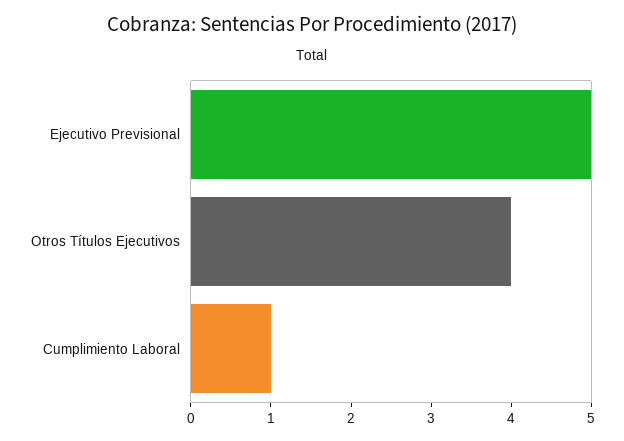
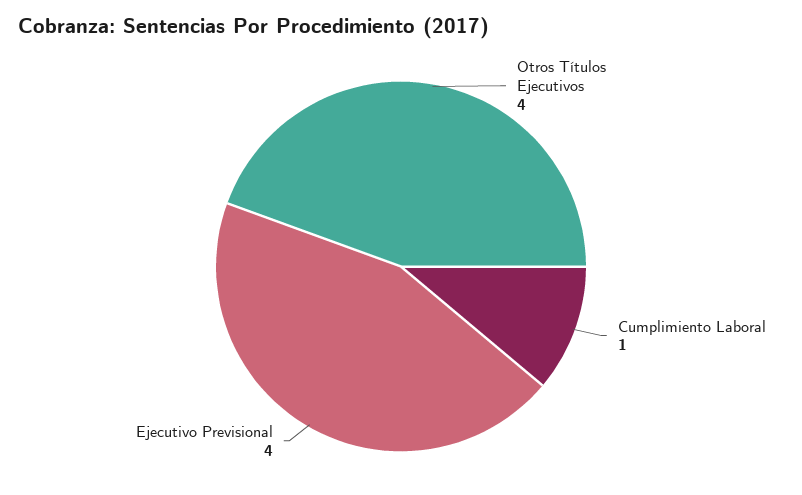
  {
-   "Ejecutivo Previsional": 5,
+   "Ejecutivo Previsional": 4,
    "Otros Títulos Ejecutivos": 4,
    "Cumplimiento Laboral": 1
  }

